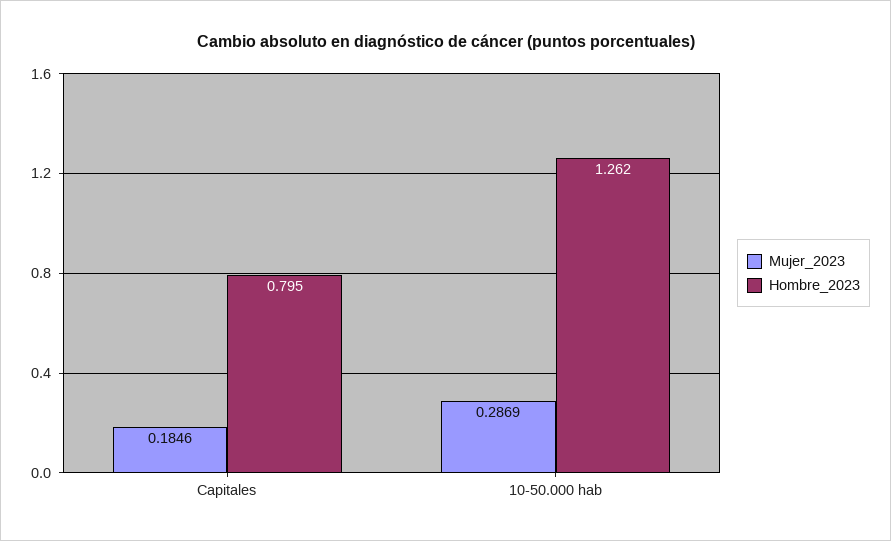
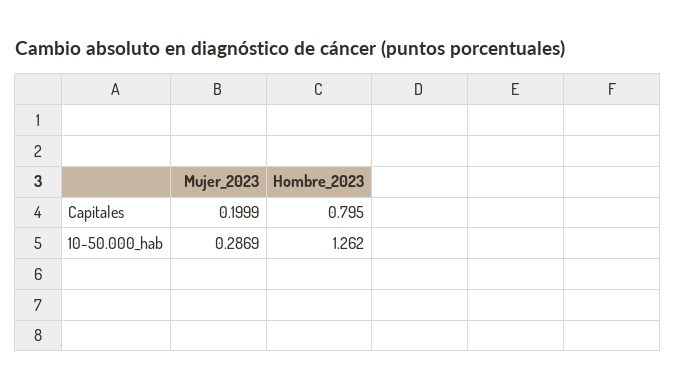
  {
    "Mujer_2023": {
-     "Capitales": 0.1846,
+     "Capitales": 0.1999,
      "10-50.000 hab": 0.2869
    },
    "Hombre_2023": {
      "Capitales": 0.795,
      "10-50.000 hab": 1.262
    }
  }

